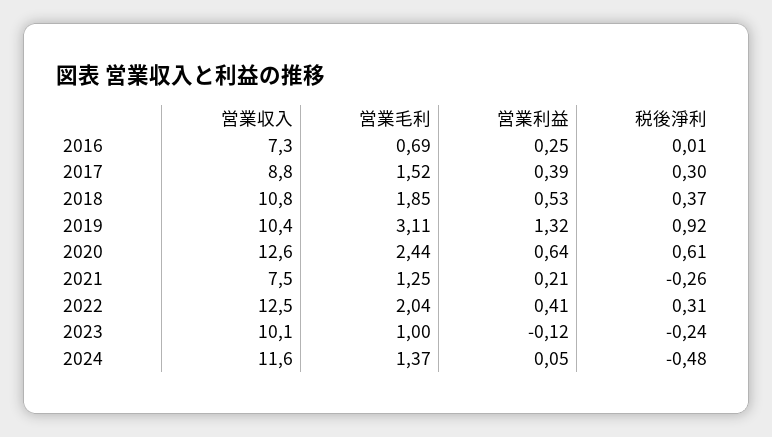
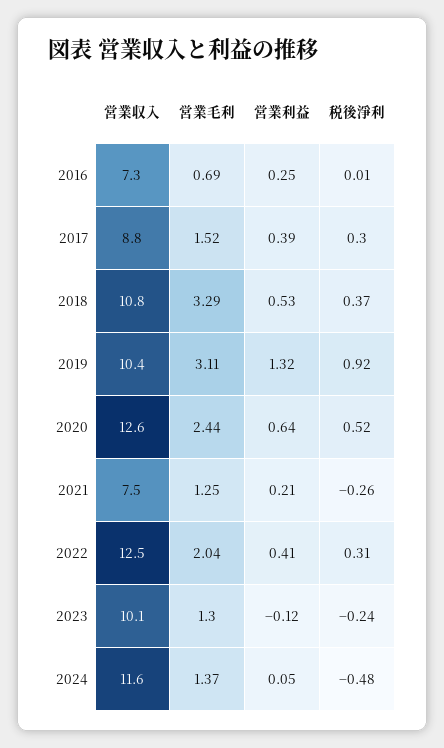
  {
    "営業収入": {
      "2016": 7.3,
      "2017": 8.8,
      "2018": 10.8,
      "2019": 10.4,
      "2020": 12.6,
      "2021": 7.5,
      "2022": 12.5,
      "2023": 10.1,
      "2024": 11.6
    },
    "営業毛利": {
      "2016": 0.69,
      "2017": 1.52,
-     "2018": 1.85,
+     "2018": 3.29,
      "2019": 3.11,
      "2020": 2.44,
      "2021": 1.25,
      "2022": 2.04,
-     "2023": 1,
+     "2023": 1.3,
      "2024": 1.37
    },
    "営業利益": {
      "2016": 0.25,
      "2017": 0.39,
      "2018": 0.53,
      "2019": 1.32,
      "2020": 0.64,
      "2021": 0.21,
      "2022": 0.41,
      "2023": -0.12,
      "2024": 0.05
    },
    "税後淨利": {
      "2016": 0.01,
      "2017": 0.3,
      "2018": 0.37,
      "2019": 0.92,
-     "2020": 0.61,
+     "2020": 0.52,
      "2021": -0.26,
      "2022": 0.31,
      "2023": -0.24,
      "2024": -0.48
    }
  }

